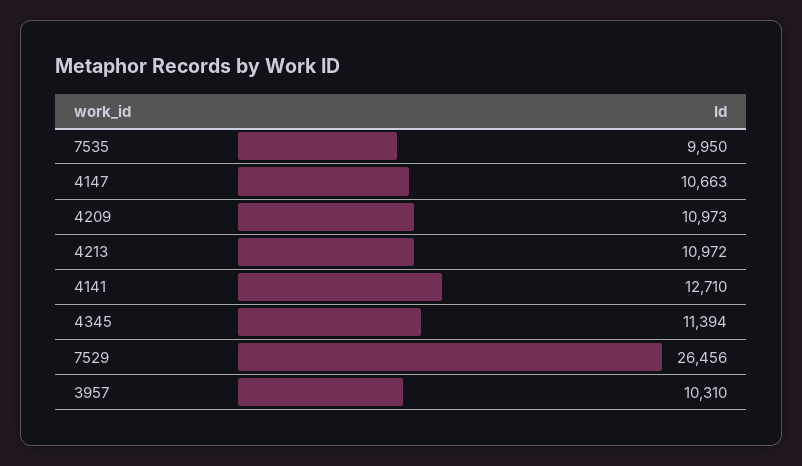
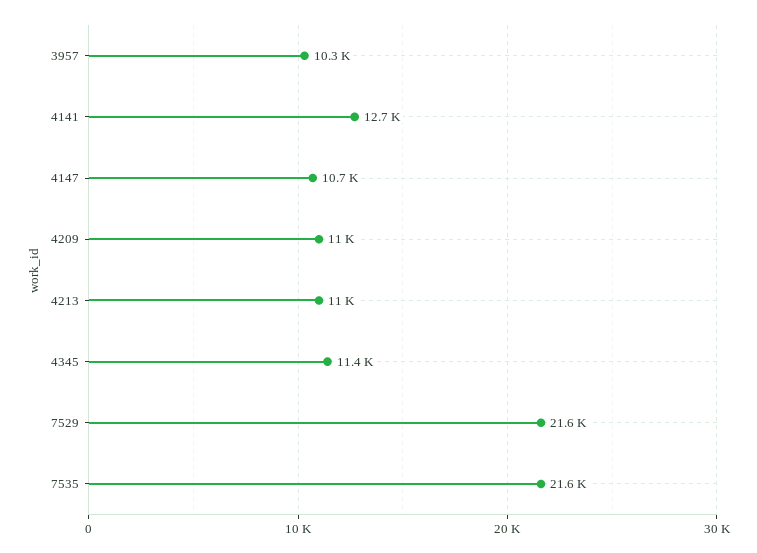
  {
-   "7535": 9950,
+   "7535": 21600,
    "4147": 10663,
    "4209": 10973,
    "4213": 10972,
    "4141": 12710,
    "4345": 11394,
-   "7529": 26456,
+   "7529": 21600,
    "3957": 10310
  }

